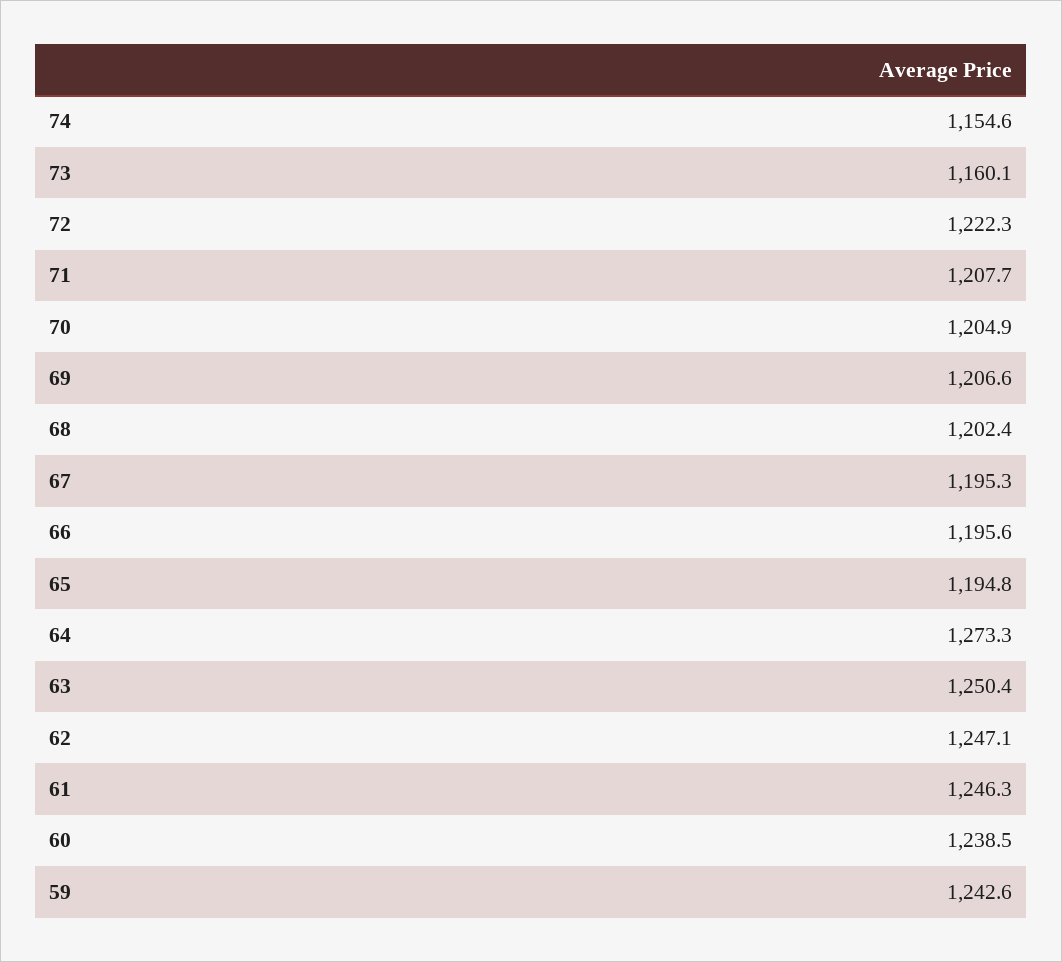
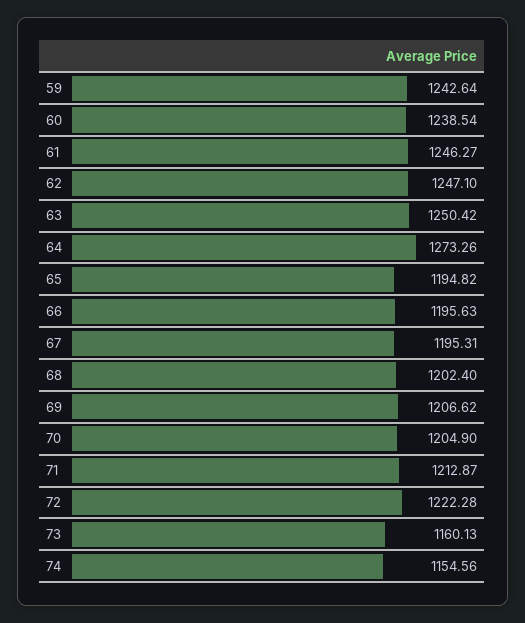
  {
    "74": 1154.56,
    "73": 1160.13,
    "72": 1222.28,
-   "71": 1207.7,
+   "71": 1212.87,
    "70": 1204.9,
    "69": 1206.62,
    "68": 1202.4,
    "67": 1195.31,
    "66": 1195.63,
    "65": 1194.82,
    "64": 1273.26,
    "63": 1250.42,
    "62": 1247.1,
    "61": 1246.27,
    "60": 1238.54,
    "59": 1242.64
  }

